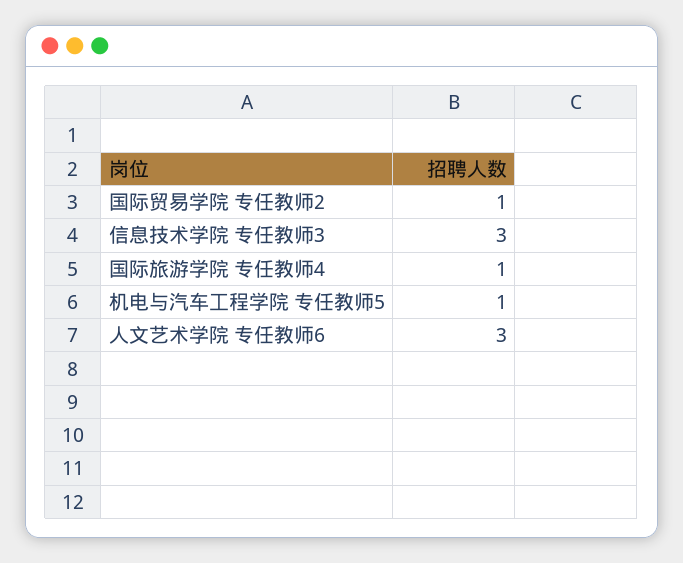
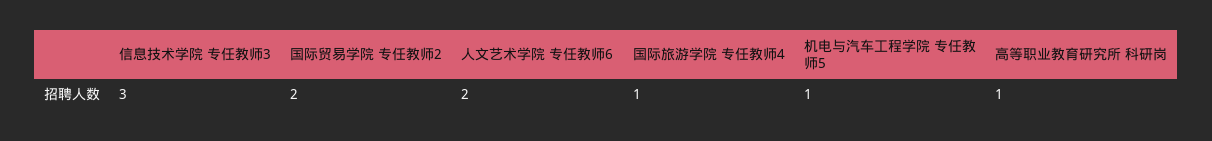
  {
-   "国际贸易学院 专任教师2": 1,
+   "国际贸易学院 专任教师2": 2,
    "信息技术学院 专任教师3": 3,
    "国际旅游学院 专任教师4": 1,
    "机电与汽车工程学院 专任教师5": 1,
-   "人文艺术学院 专任教师6": 3
+   "人文艺术学院 专任教师6": 2,
+   "高等职业教育研究所 科研岗": 1
  }

